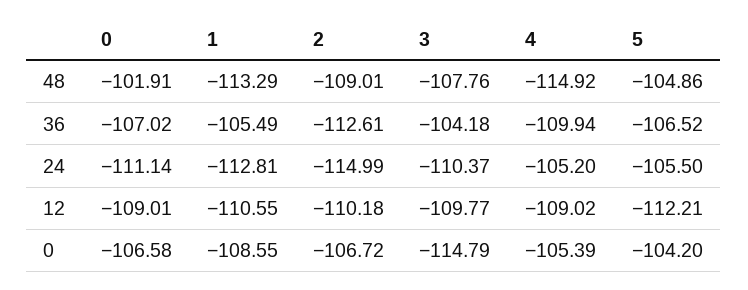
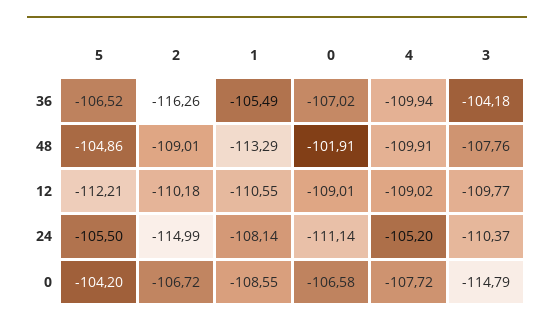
  {
    "0": {
      "48": -101.91,
      "36": -107.02,
      "24": -111.14,
      "12": -109.01,
      "0": -106.58
    },
    "1": {
      "48": -113.29,
      "36": -105.49,
-     "24": -112.81,
+     "24": -108.14,
      "12": -110.55,
      "0": -108.55
    },
    "2": {
      "48": -109.01,
-     "36": -112.61,
+     "36": -116.26,
      "24": -114.99,
      "12": -110.18,
      "0": -106.72
    },
    "3": {
      "48": -107.76,
      "36": -104.18,
      "24": -110.37,
      "12": -109.77,
      "0": -114.79
    },
    "4": {
-     "48": -114.92,
+     "48": -109.91,
      "36": -109.94,
      "24": -105.2,
      "12": -109.02,
-     "0": -105.39
+     "0": -107.72
    },
    "5": {
      "48": -104.86,
      "36": -106.52,
      "24": -105.5,
      "12": -112.21,
      "0": -104.2
    }
  }

